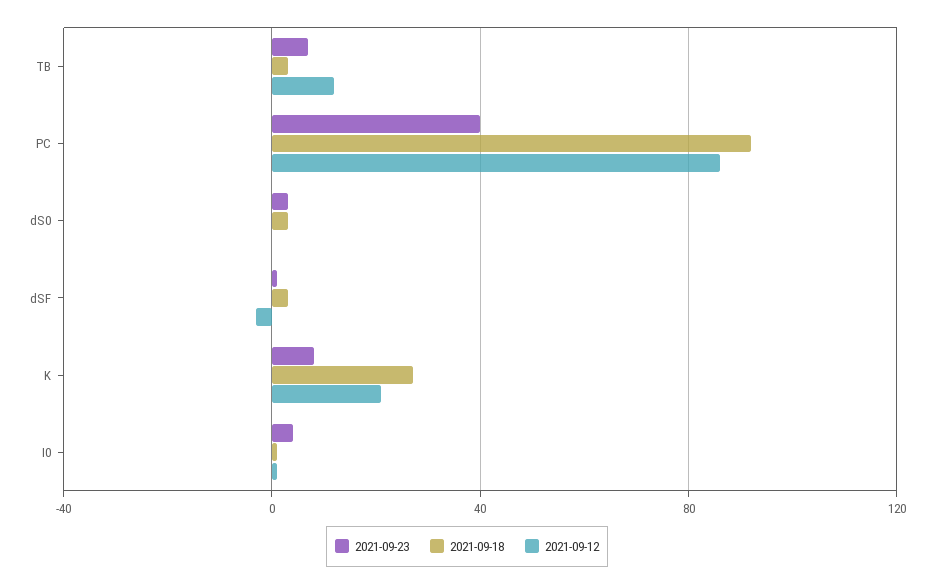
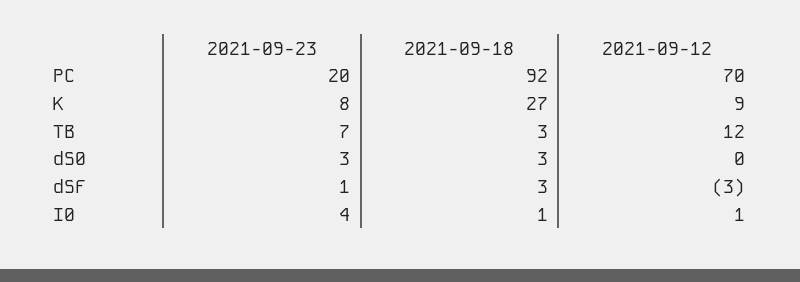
  {
    "2021-09-23": {
      "TB": 7,
-     "PC": 40,
+     "PC": 20,
      "dS0": 3,
      "dSF": 1,
      "K": 8,
      "I0": 4
    },
    "2021-09-18": {
      "TB": 3,
      "PC": 92,
      "dS0": 3,
      "dSF": 3,
      "K": 27,
      "I0": 1
    },
    "2021-09-12": {
      "TB": 12,
-     "PC": 85,
+     "PC": 70,
      "dS0": 0,
      "dSF": -3,
-     "K": 20,
+     "K": 9,
      "I0": 1
    }
  }

